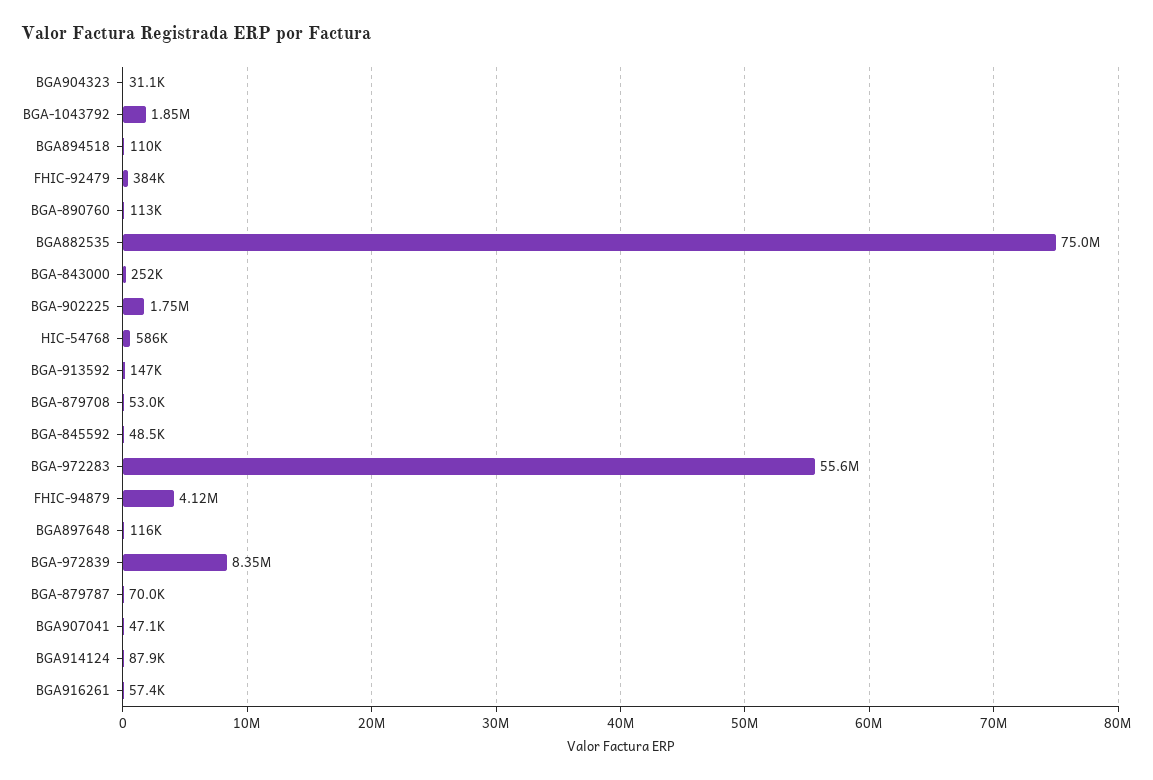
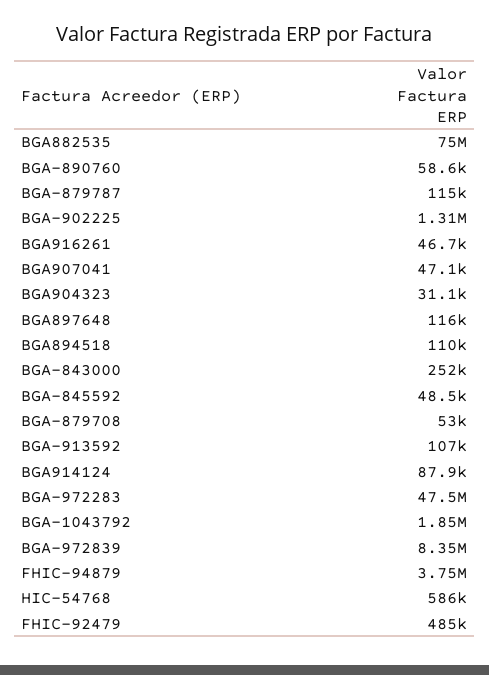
  {
    "BGA904323": 31100,
    "BGA-1043792": 1850000,
    "BGA894518": 110000,
-   "FHIC-92479": 384000,
+   "FHIC-92479": 485000,
-   "BGA-890760": 113000,
+   "BGA-890760": 58600,
    "BGA882535": 75000000,
    "BGA-843000": 252000,
-   "BGA-902225": 1750000,
+   "BGA-902225": 1310000,
    "HIC-54768": 586000,
-   "BGA-913592": 147000,
+   "BGA-913592": 107000,
    "BGA-879708": 53000,
    "BGA-845592": 48500,
-   "BGA-972283": 55600000,
+   "BGA-972283": 47500000,
-   "FHIC-94879": 4120000,
+   "FHIC-94879": 3750000,
    "BGA897648": 116000,
    "BGA-972839": 8350000,
-   "BGA-879787": 70000,
+   "BGA-879787": 115000,
    "BGA907041": 47100,
    "BGA914124": 87900,
-   "BGA916261": 57400
+   "BGA916261": 46700
  }

